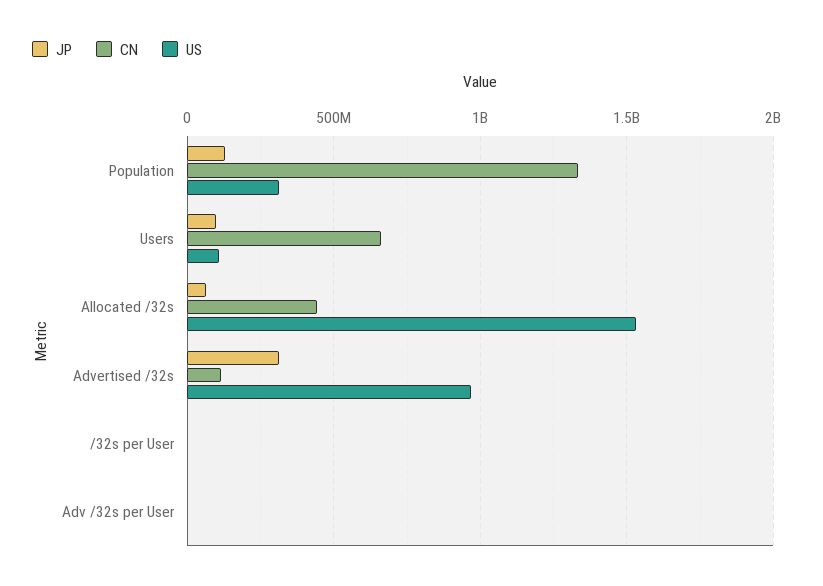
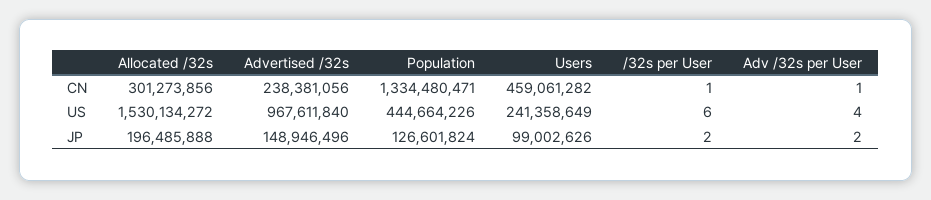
  {
    "JP": {
      "Population": 126601824,
      "Users": 99002626,
-     "Allocated /32s": 50000000,
+     "Allocated /32s": 196485888,
-     "Advertised /32s": 300000000,
+     "Advertised /32s": 148946496,
      "/32s per User": 2,
      "Adv /32s per User": 2
    },
    "CN": {
      "Population": 1334480471,
-     "Users": 650000000,
+     "Users": 459061282,
-     "Allocated /32s": 450000000,
+     "Allocated /32s": 301273856,
-     "Advertised /32s": 100000000,
+     "Advertised /32s": 238381056,
      "/32s per User": 1,
      "Adv /32s per User": 1
    },
    "US": {
-     "Population": 300000000,
+     "Population": 444664226,
-     "Users": 100000000,
+     "Users": 241358649,
      "Allocated /32s": 1530134272,
      "Advertised /32s": 967611840,
      "/32s per User": 6,
      "Adv /32s per User": 4
    }
  }

